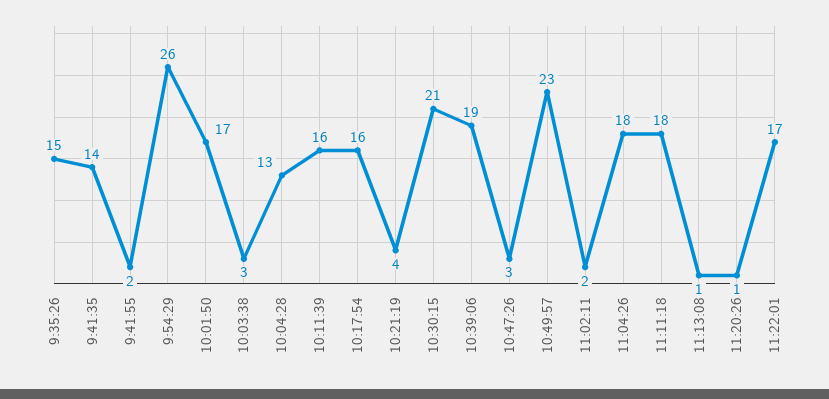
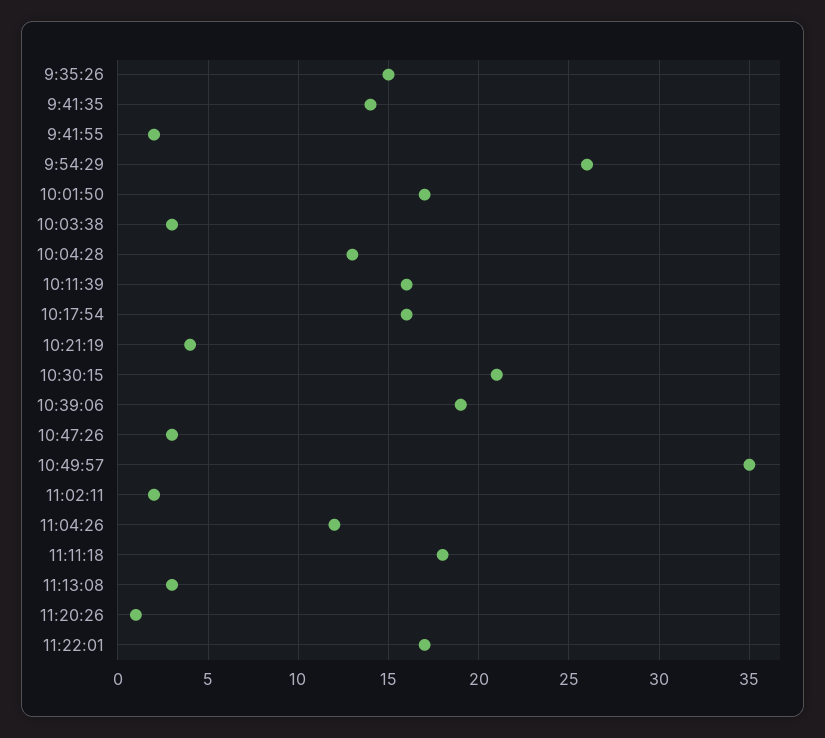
  {
    "9:35:26": 15,
    "9:41:35": 14,
    "9:41:55": 2,
    "9:54:29": 26,
    "10:01:50": 17,
    "10:03:38": 3,
    "10:04:28": 13,
    "10:11:39": 16,
    "10:17:54": 16,
    "10:21:19": 4,
    "10:30:15": 21,
    "10:39:06": 19,
    "10:47:26": 3,
-   "10:49:57": 23,
+   "10:49:57": 35,
    "11:02:11": 2,
-   "11:04:26": 18,
+   "11:04:26": 12,
    "11:11:18": 18,
-   "11:13:08": 1,
+   "11:13:08": 3,
    "11:20:26": 1,
    "11:22:01": 17
  }

